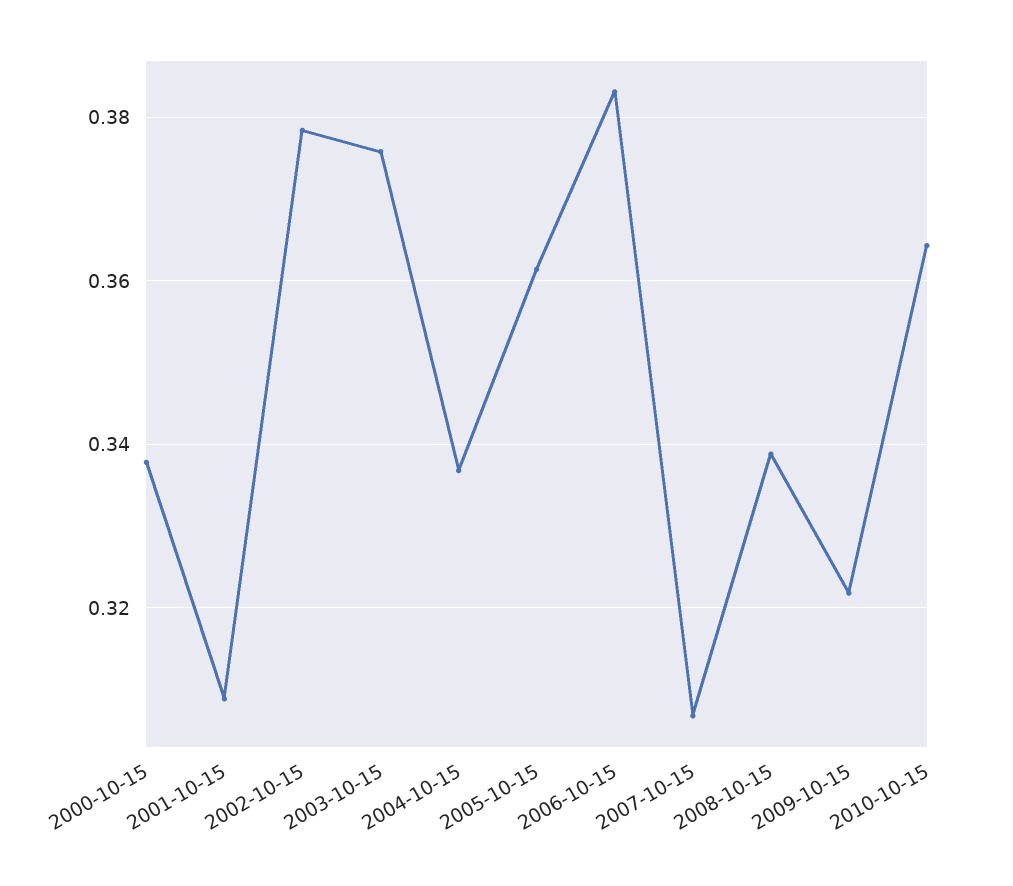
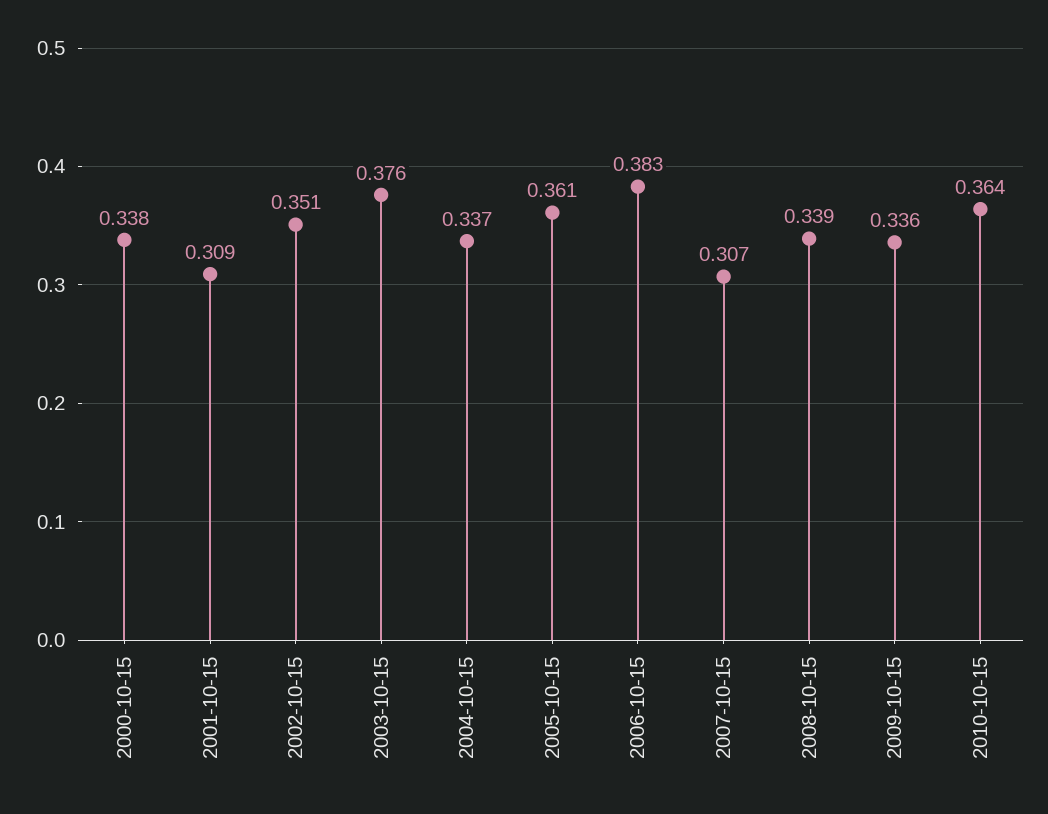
  {
    "2000-10-15": 0.338,
    "2001-10-15": 0.309,
-   "2002-10-15": 0.378,
+   "2002-10-15": 0.351,
    "2003-10-15": 0.376,
    "2004-10-15": 0.337,
    "2005-10-15": 0.361,
    "2006-10-15": 0.383,
    "2007-10-15": 0.307,
    "2008-10-15": 0.339,
-   "2009-10-15": 0.322,
+   "2009-10-15": 0.336,
    "2010-10-15": 0.364
  }

